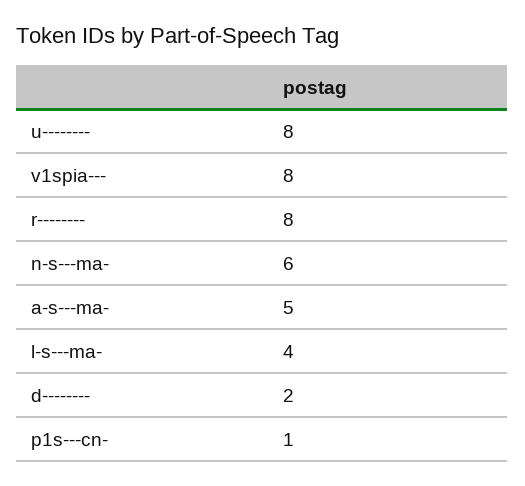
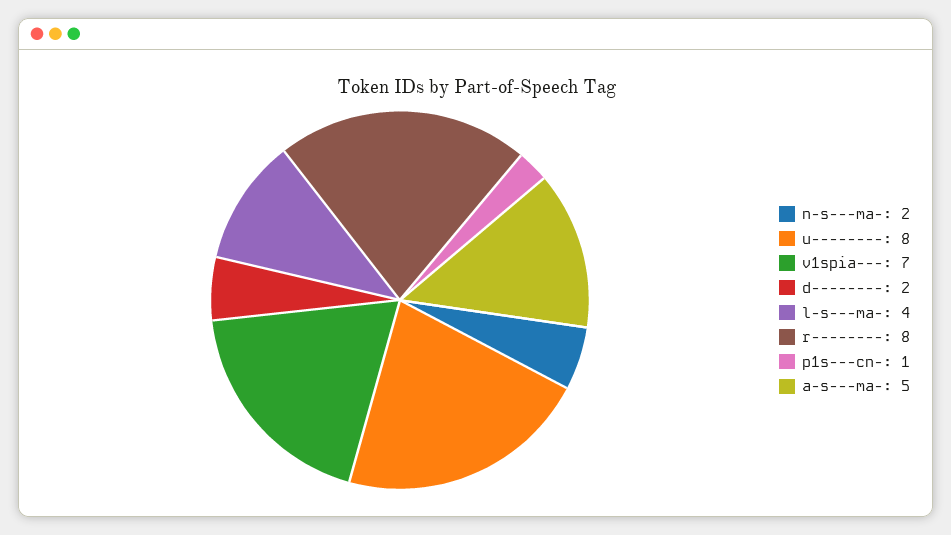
  {
    "u--------": 8,
-   "v1spia---": 8,
+   "v1spia---": 7,
    "r--------": 8,
-   "n-s---ma-": 6,
+   "n-s---ma-": 2,
    "a-s---ma-": 5,
    "l-s---ma-": 4,
    "d--------": 2,
    "p1s---cn-": 1
  }

